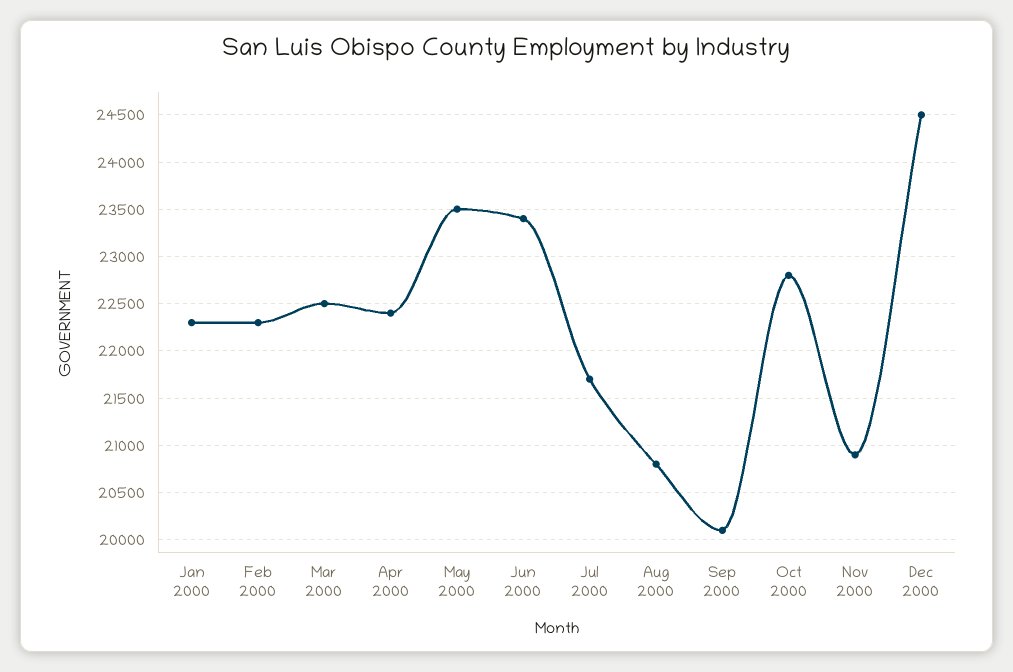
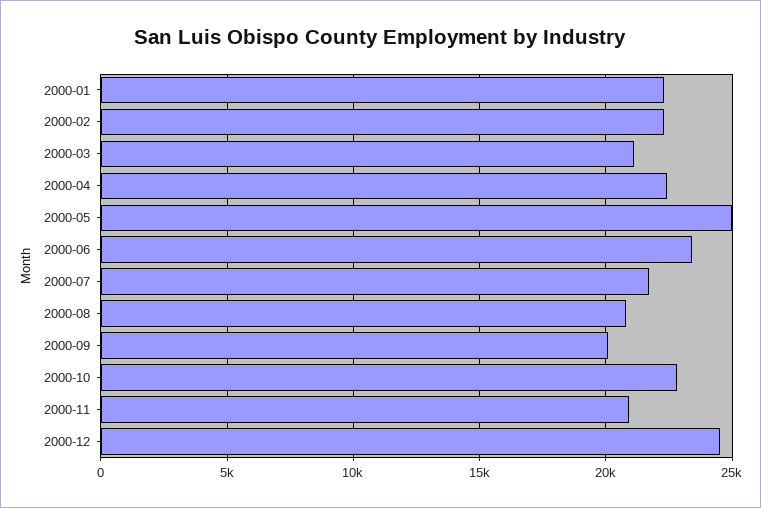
  {
    "Jan 2000": 22300,
    "Feb 2000": 22300,
-   "Mar 2000": 22500,
+   "Mar 2000": 21000,
    "Apr 2000": 22400,
-   "May 2000": 23500,
+   "May 2000": 25000,
    "Jun 2000": 23400,
    "Jul 2000": 21700,
    "Aug 2000": 20800,
    "Sep 2000": 20100,
    "Oct 2000": 22800,
    "Nov 2000": 20900,
    "Dec 2000": 24500
  }

